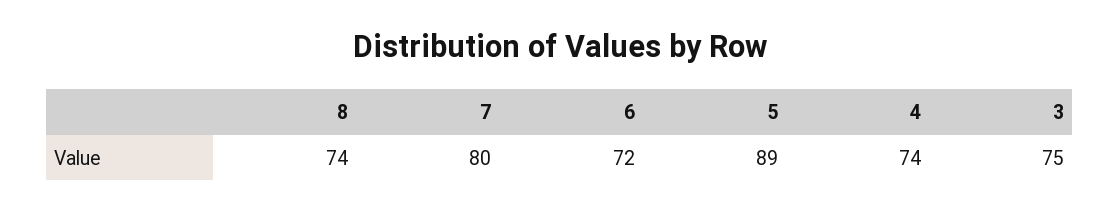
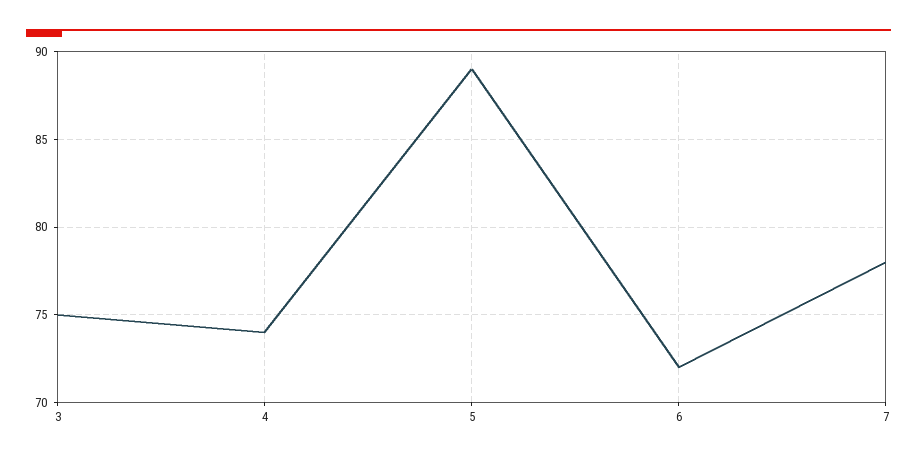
  {
-   "8": 74,
-   "7": 80,
+   "7": 78,
    "6": 72,
    "5": 89,
    "4": 74,
    "3": 75
  }

